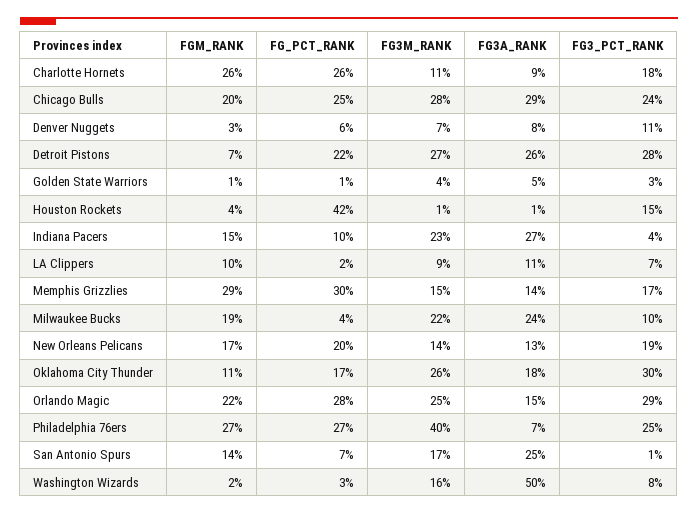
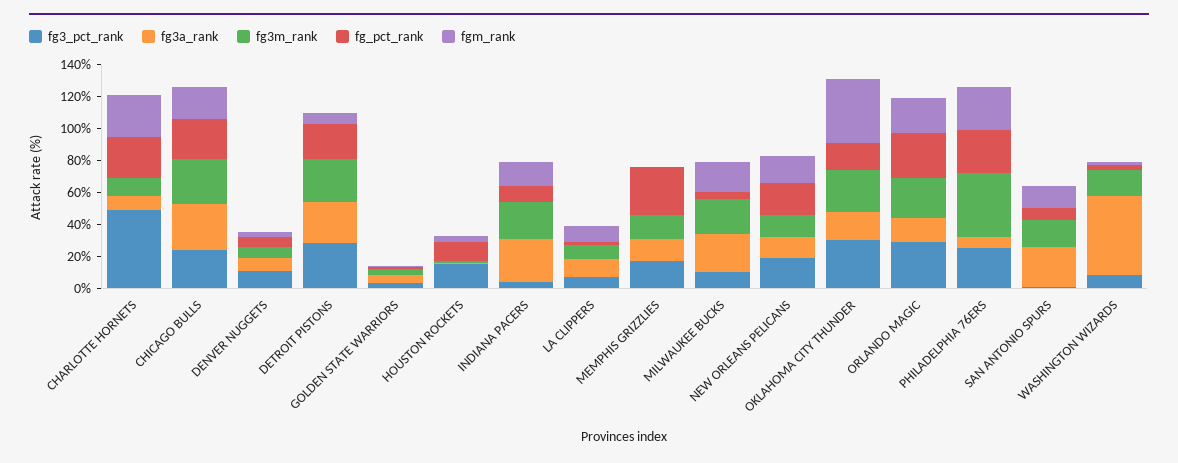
  {
    "FGM_RANK": {
      "Charlotte Hornets": 26,
      "Chicago Bulls": 20,
      "Denver Nuggets": 3,
      "Detroit Pistons": 7,
      "Golden State Warriors": 1,
      "Houston Rockets": 4,
      "Indiana Pacers": 15,
      "LA Clippers": 10,
-     "Memphis Grizzlies": 29,
+     "Memphis Grizzlies": 0,
      "Milwaukee Bucks": 19,
      "New Orleans Pelicans": 17,
-     "Oklahoma City Thunder": 11,
+     "Oklahoma City Thunder": 40,
      "Orlando Magic": 22,
      "Philadelphia 76ers": 27,
      "San Antonio Spurs": 14,
      "Washington Wizards": 2
    },
    "FG_PCT_RANK": {
      "Charlotte Hornets": 26,
      "Chicago Bulls": 25,
      "Denver Nuggets": 6,
      "Detroit Pistons": 22,
      "Golden State Warriors": 1,
-     "Houston Rockets": 42,
+     "Houston Rockets": 10,
      "Indiana Pacers": 10,
      "LA Clippers": 2,
      "Memphis Grizzlies": 30,
      "Milwaukee Bucks": 4,
      "New Orleans Pelicans": 20,
      "Oklahoma City Thunder": 17,
      "Orlando Magic": 28,
      "Philadelphia 76ers": 27,
      "San Antonio Spurs": 7,
      "Washington Wizards": 3
    },
    "FG3M_RANK": {
      "Charlotte Hornets": 11,
      "Chicago Bulls": 28,
      "Denver Nuggets": 7,
      "Detroit Pistons": 27,
      "Golden State Warriors": 4,
      "Houston Rockets": 1,
      "Indiana Pacers": 23,
      "LA Clippers": 9,
      "Memphis Grizzlies": 15,
      "Milwaukee Bucks": 22,
      "New Orleans Pelicans": 14,
      "Oklahoma City Thunder": 26,
      "Orlando Magic": 25,
      "Philadelphia 76ers": 40,
      "San Antonio Spurs": 17,
      "Washington Wizards": 16
    },
    "FG3A_RANK": {
      "Charlotte Hornets": 9,
      "Chicago Bulls": 29,
      "Denver Nuggets": 8,
      "Detroit Pistons": 26,
      "Golden State Warriors": 5,
      "Houston Rockets": 1,
      "Indiana Pacers": 27,
      "LA Clippers": 11,
      "Memphis Grizzlies": 14,
      "Milwaukee Bucks": 24,
      "New Orleans Pelicans": 13,
      "Oklahoma City Thunder": 18,
      "Orlando Magic": 15,
      "Philadelphia 76ers": 7,
      "San Antonio Spurs": 25,
      "Washington Wizards": 50
    },
    "FG3_PCT_RANK": {
-     "Charlotte Hornets": 18,
+     "Charlotte Hornets": 50,
      "Chicago Bulls": 24,
      "Denver Nuggets": 11,
      "Detroit Pistons": 28,
      "Golden State Warriors": 3,
      "Houston Rockets": 15,
      "Indiana Pacers": 4,
      "LA Clippers": 7,
      "Memphis Grizzlies": 17,
      "Milwaukee Bucks": 10,
      "New Orleans Pelicans": 19,
      "Oklahoma City Thunder": 30,
      "Orlando Magic": 29,
      "Philadelphia 76ers": 25,
      "San Antonio Spurs": 1,
      "Washington Wizards": 8
    }
  }

